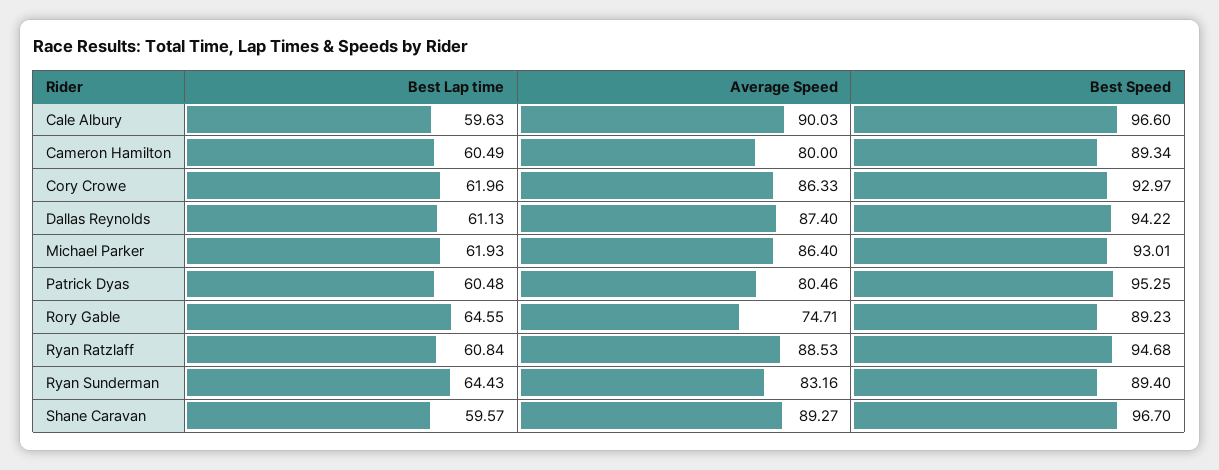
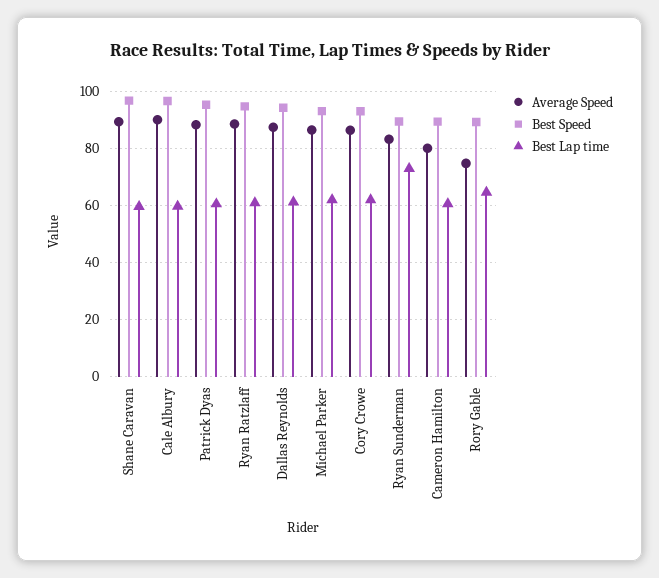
  {
    "Best Lap time": {
      "Cale Albury": 59.63,
      "Cameron Hamilton": 60.49,
      "Cory Crowe": 61.96,
      "Dallas Reynolds": 61.13,
      "Michael Parker": 61.93,
      "Patrick Dyas": 60.48,
      "Rory Gable": 64.55,
      "Ryan Ratzlaff": 60.84,
-     "Ryan Sunderman": 64.43,
+     "Ryan Sunderman": 72.5,
      "Shane Caravan": 59.57
    },
    "Average Speed": {
      "Cale Albury": 90.03,
      "Cameron Hamilton": 80,
      "Cory Crowe": 86.33,
      "Dallas Reynolds": 87.4,
      "Michael Parker": 86.4,
-     "Patrick Dyas": 80.46,
+     "Patrick Dyas": 87.5,
      "Rory Gable": 74.71,
      "Ryan Ratzlaff": 88.53,
      "Ryan Sunderman": 83.16,
      "Shane Caravan": 89.27
    },
    "Best Speed": {
      "Cale Albury": 96.6,
      "Cameron Hamilton": 89.34,
      "Cory Crowe": 92.97,
      "Dallas Reynolds": 94.22,
      "Michael Parker": 93.01,
      "Patrick Dyas": 95.25,
      "Rory Gable": 89.23,
      "Ryan Ratzlaff": 94.68,
      "Ryan Sunderman": 89.4,
      "Shane Caravan": 96.7
    }
  }

